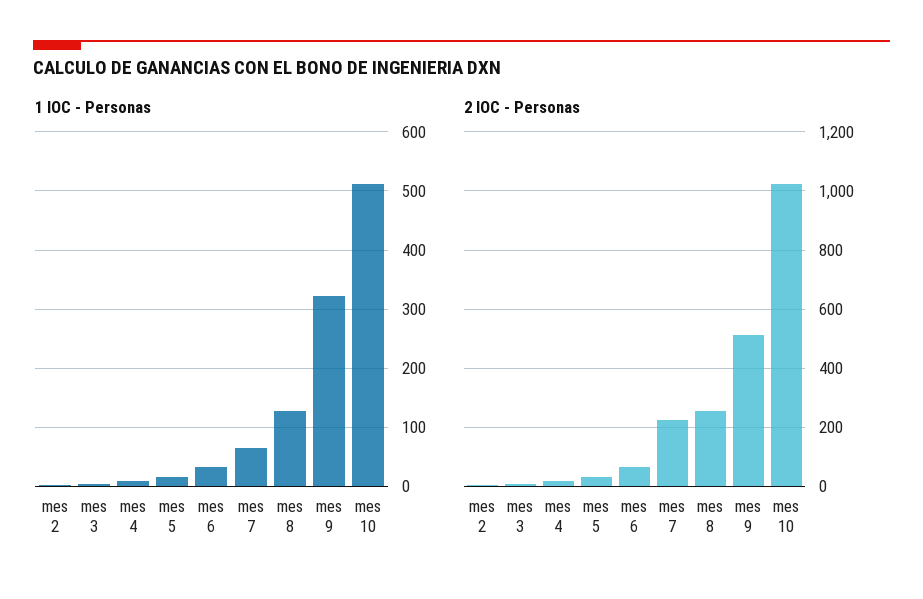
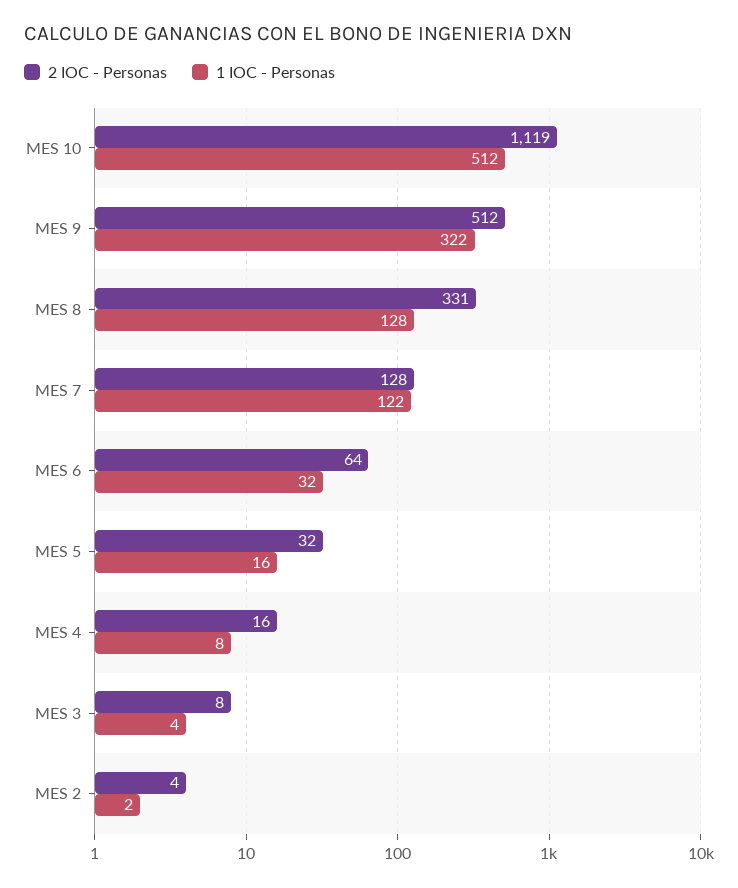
  {
    "1 IOC - Personas": {
      "mes 2": 2,
      "mes 3": 4,
      "mes 4": 8,
      "mes 5": 16,
      "mes 6": 32,
-     "mes 7": 60,
+     "mes 7": 122,
      "mes 8": 128,
      "mes 9": 322,
      "mes 10": 512
    },
    "2 IOC - Personas": {
      "mes 2": 4,
      "mes 3": 8,
      "mes 4": 16,
      "mes 5": 32,
      "mes 6": 64,
-     "mes 7": 225,
+     "mes 7": 128,
-     "mes 8": 250,
+     "mes 8": 331,
      "mes 9": 512,
-     "mes 10": 1025
+     "mes 10": 1119
    }
  }

